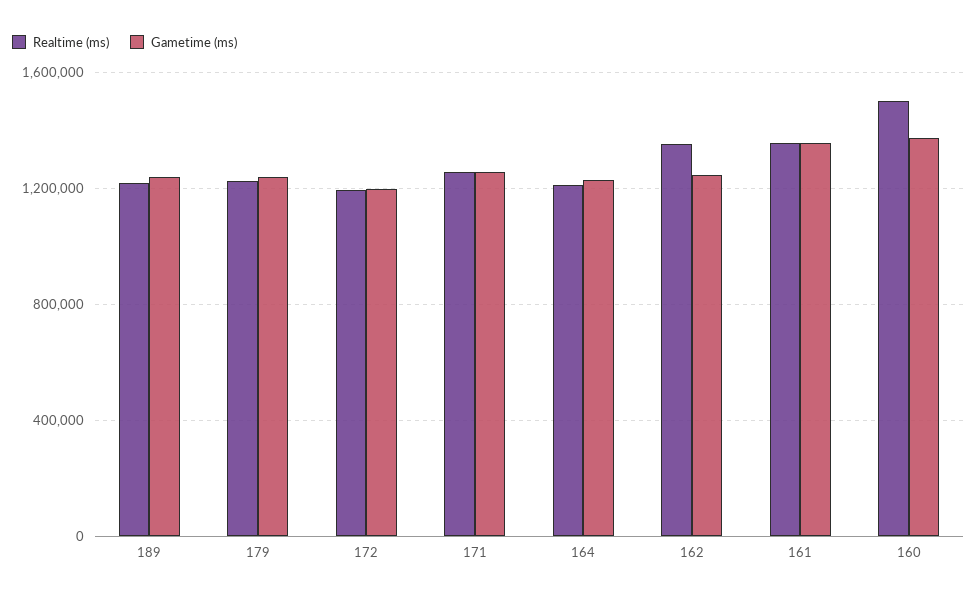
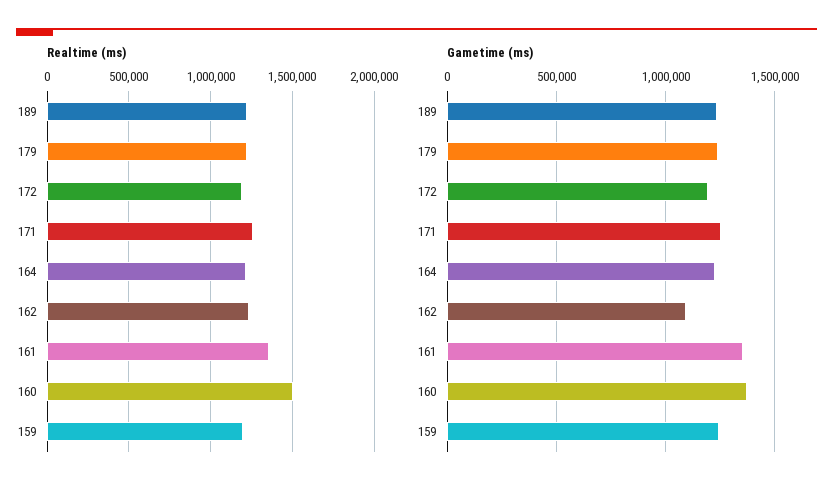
  {
    "Realtime (ms)": {
      "189": 1200000,
      "179": 1200000,
      "172": 1200000,
      "171": 1250000,
      "164": 1200000,
-     "162": 1350000,
+     "162": 1250000,
      "161": 1350000,
-     "160": 1500000
+     "160": 1500000,
+     "159": 1200000
    },
    "Gametime (ms)": {
      "189": 1250000,
      "179": 1250000,
      "172": 1200000,
      "171": 1250000,
      "164": 1250000,
-     "162": 1250000,
+     "162": 1100000,
      "161": 1350000,
-     "160": 1350000
+     "160": 1350000,
+     "159": 1250000
    }
  }

